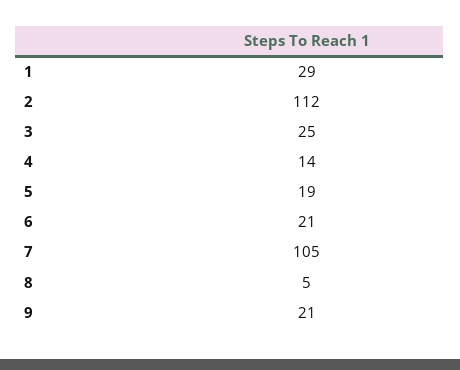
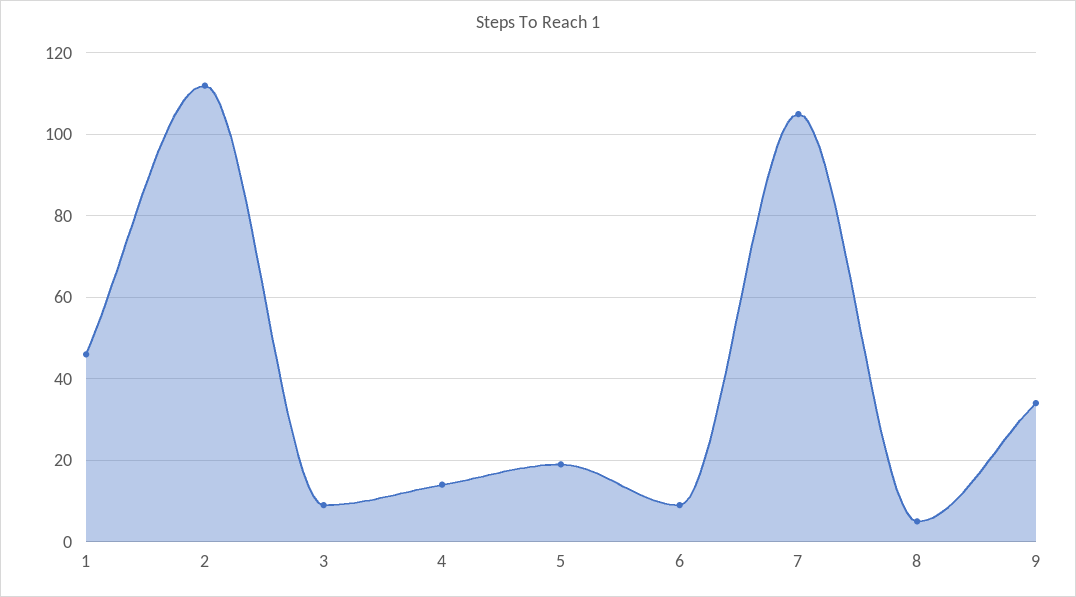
  {
-   "1": 29,
+   "1": 45,
    "2": 112,
-   "3": 25,
+   "3": 10,
    "4": 14,
    "5": 19,
-   "6": 21,
+   "6": 10,
    "7": 105,
    "8": 5,
-   "9": 21
+   "9": 35
  }

